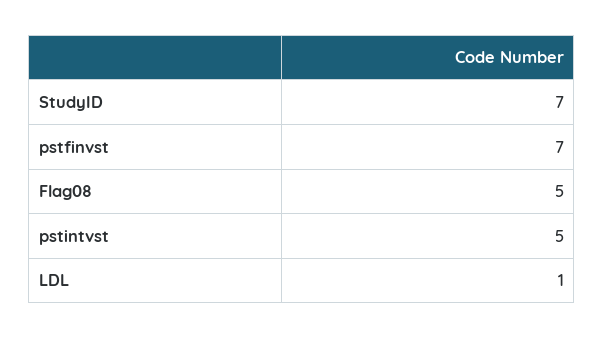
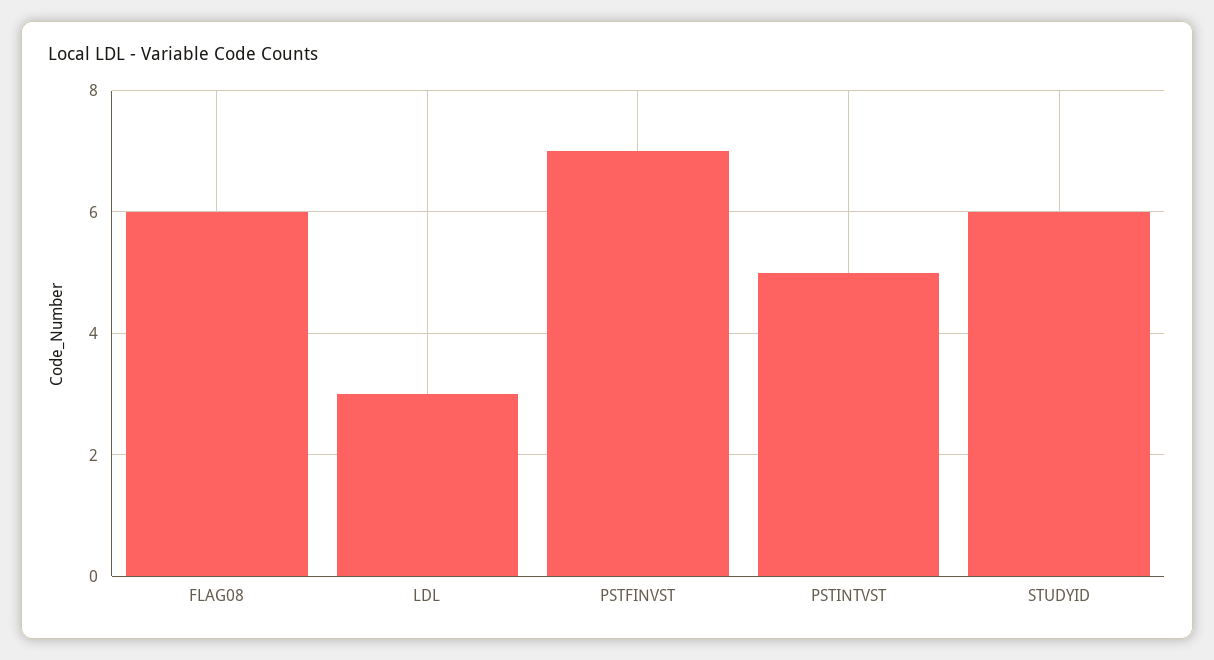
  {
-   "StudyID": 7,
+   "StudyID": 6,
    "pstfinvst": 7,
-   "Flag08": 5,
+   "Flag08": 6,
    "pstintvst": 5,
-   "LDL": 1
+   "LDL": 3
  }

